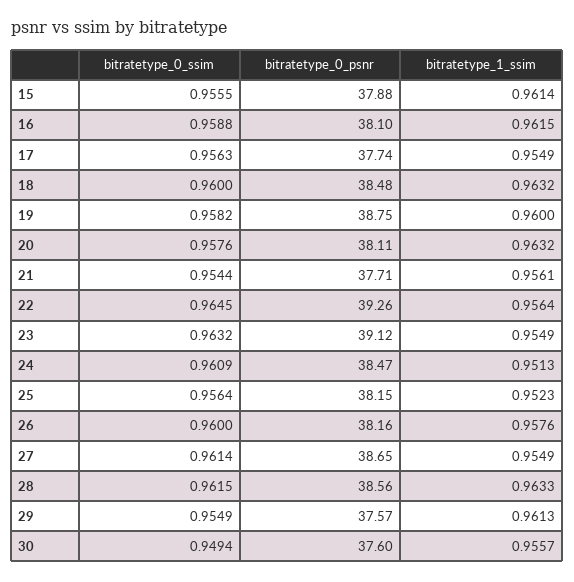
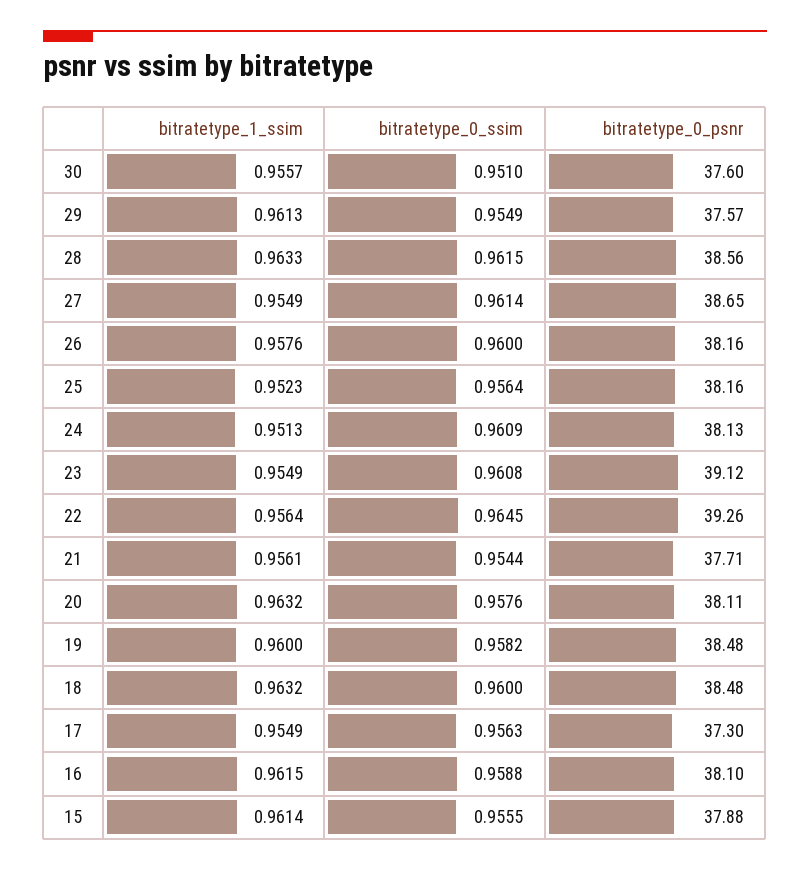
  {
    "bitratetype_0_ssim": {
      "15": 0.9555,
      "16": 0.9588,
      "17": 0.9563,
      "18": 0.96,
      "19": 0.9582,
      "20": 0.9576,
      "21": 0.9544,
      "22": 0.9645,
-     "23": 0.9632,
+     "23": 0.9608,
      "24": 0.9609,
      "25": 0.9564,
      "26": 0.96,
      "27": 0.9614,
      "28": 0.9615,
      "29": 0.9549,
-     "30": 0.9494
+     "30": 0.951
    },
    "bitratetype_0_psnr": {
      "15": 37.88,
      "16": 38.1,
-     "17": 37.74,
+     "17": 37.3,
      "18": 38.48,
-     "19": 38.75,
+     "19": 38.48,
      "20": 38.11,
      "21": 37.71,
      "22": 39.26,
      "23": 39.12,
-     "24": 38.47,
+     "24": 38.13,
-     "25": 38.15,
+     "25": 38.16,
      "26": 38.16,
      "27": 38.65,
      "28": 38.56,
      "29": 37.57,
      "30": 37.6
    },
    "bitratetype_1_ssim": {
      "15": 0.9614,
      "16": 0.9615,
      "17": 0.9549,
      "18": 0.9632,
      "19": 0.96,
      "20": 0.9632,
      "21": 0.9561,
      "22": 0.9564,
      "23": 0.9549,
      "24": 0.9513,
      "25": 0.9523,
      "26": 0.9576,
      "27": 0.9549,
      "28": 0.9633,
      "29": 0.9613,
      "30": 0.9557
    }
  }

